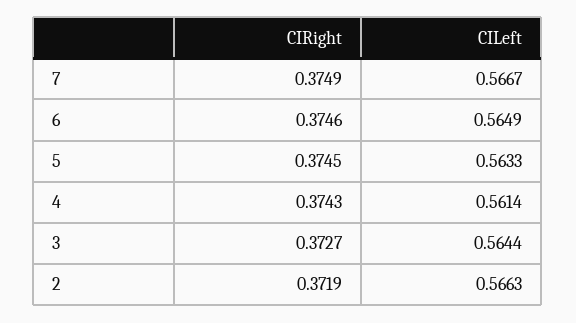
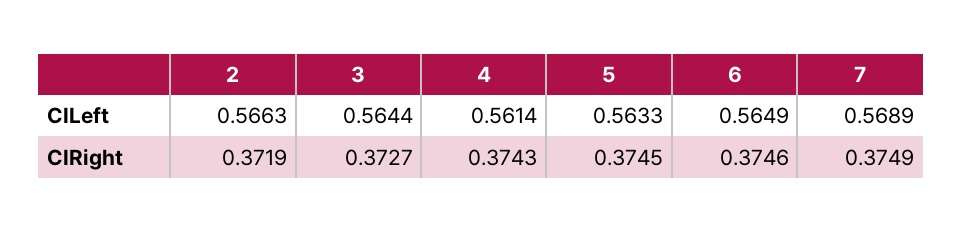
  {
    "CIRight": {
      "7": 0.3749,
      "6": 0.3746,
      "5": 0.3745,
      "4": 0.3743,
      "3": 0.3727,
      "2": 0.3719
    },
    "CILeft": {
-     "7": 0.5667,
+     "7": 0.5689,
      "6": 0.5649,
      "5": 0.5633,
      "4": 0.5614,
      "3": 0.5644,
      "2": 0.5663
    }
  }

